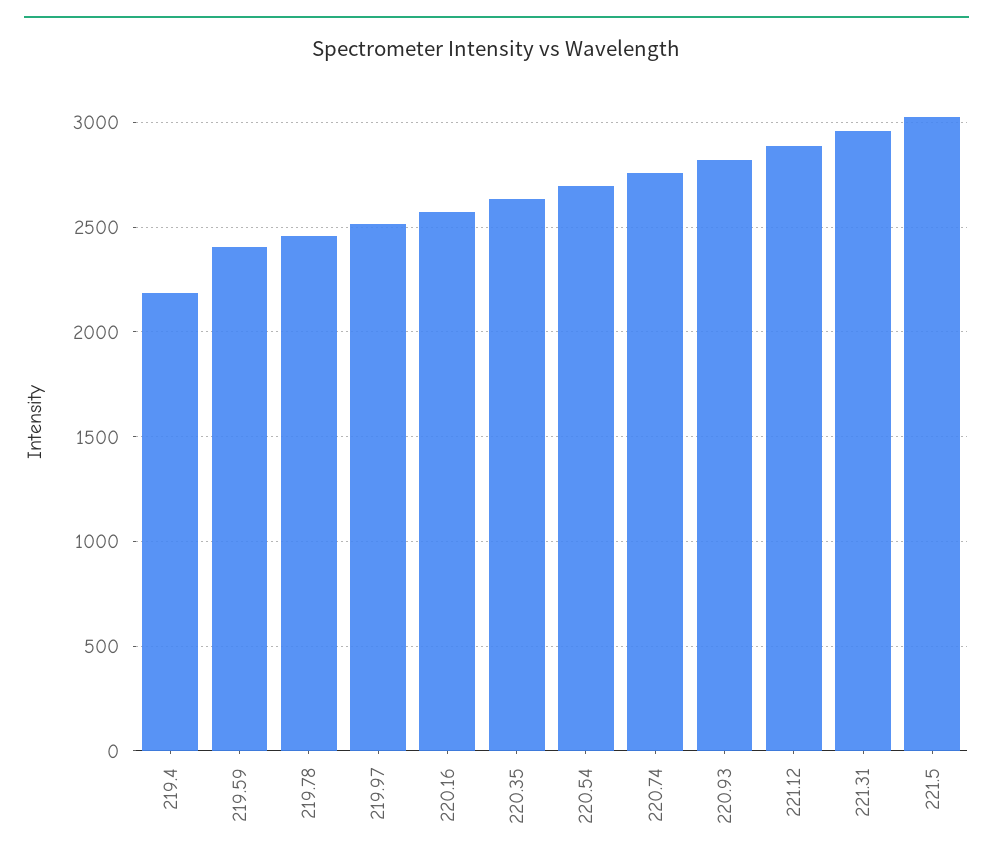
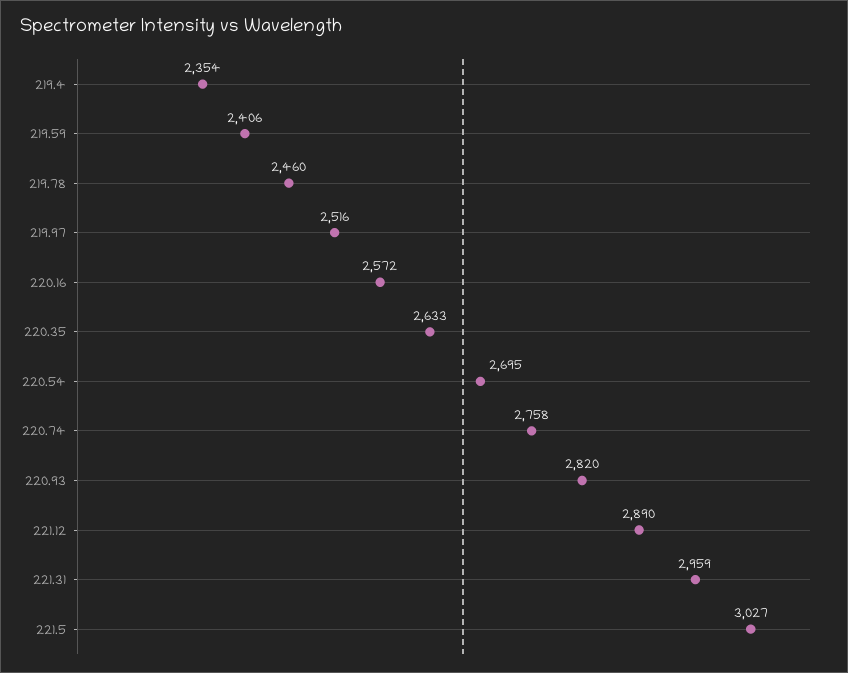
  {
-   "219.4": 2200,
+   "219.4": 2354,
    "219.59": 2406,
    "219.78": 2460,
    "219.97": 2516,
    "220.16": 2572,
    "220.35": 2633,
    "220.54": 2695,
    "220.74": 2758,
    "220.93": 2820,
    "221.12": 2890,
    "221.31": 2959,
    "221.5": 3027
  }

